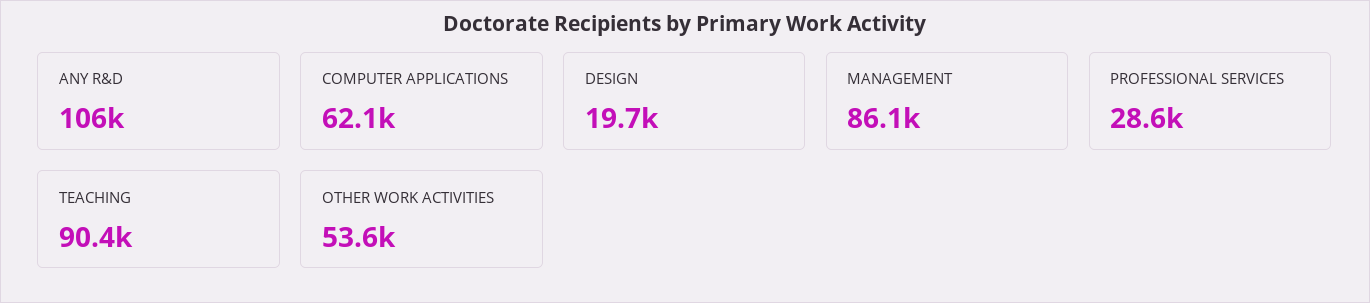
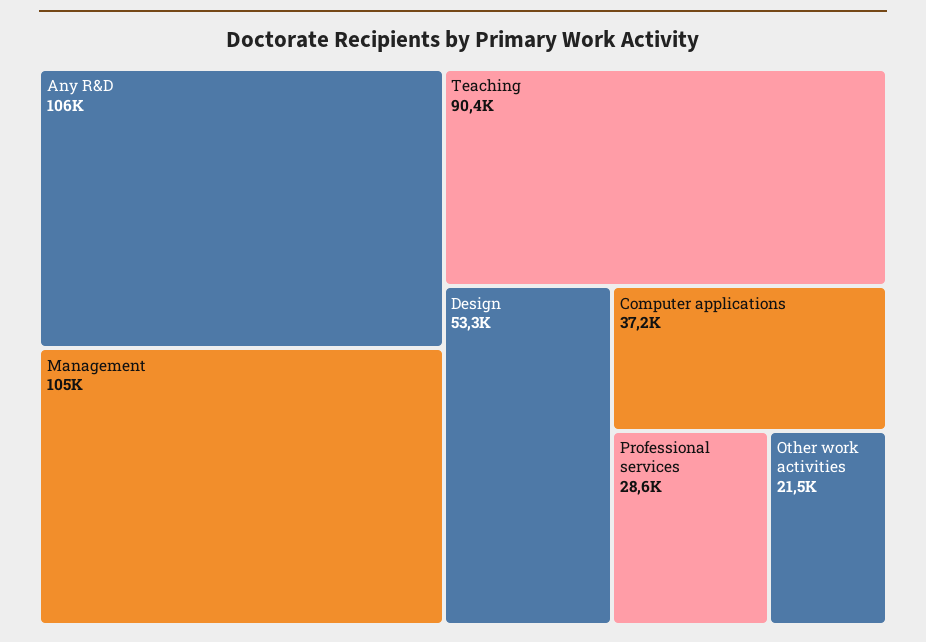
  {
    "ANY R&D": 106000,
-   "COMPUTER APPLICATIONS": 62100,
+   "COMPUTER APPLICATIONS": 37200,
-   "DESIGN": 19700,
+   "DESIGN": 53300,
-   "MANAGEMENT": 86100,
+   "MANAGEMENT": 105000,
    "PROFESSIONAL SERVICES": 28600,
    "TEACHING": 90400,
-   "OTHER WORK ACTIVITIES": 53600
+   "OTHER WORK ACTIVITIES": 21500
  }

